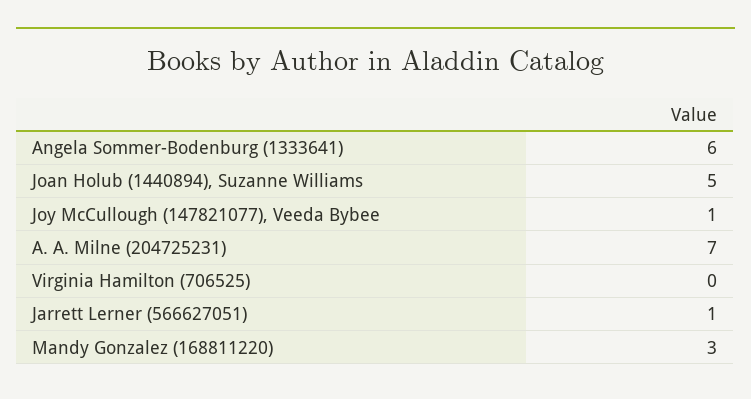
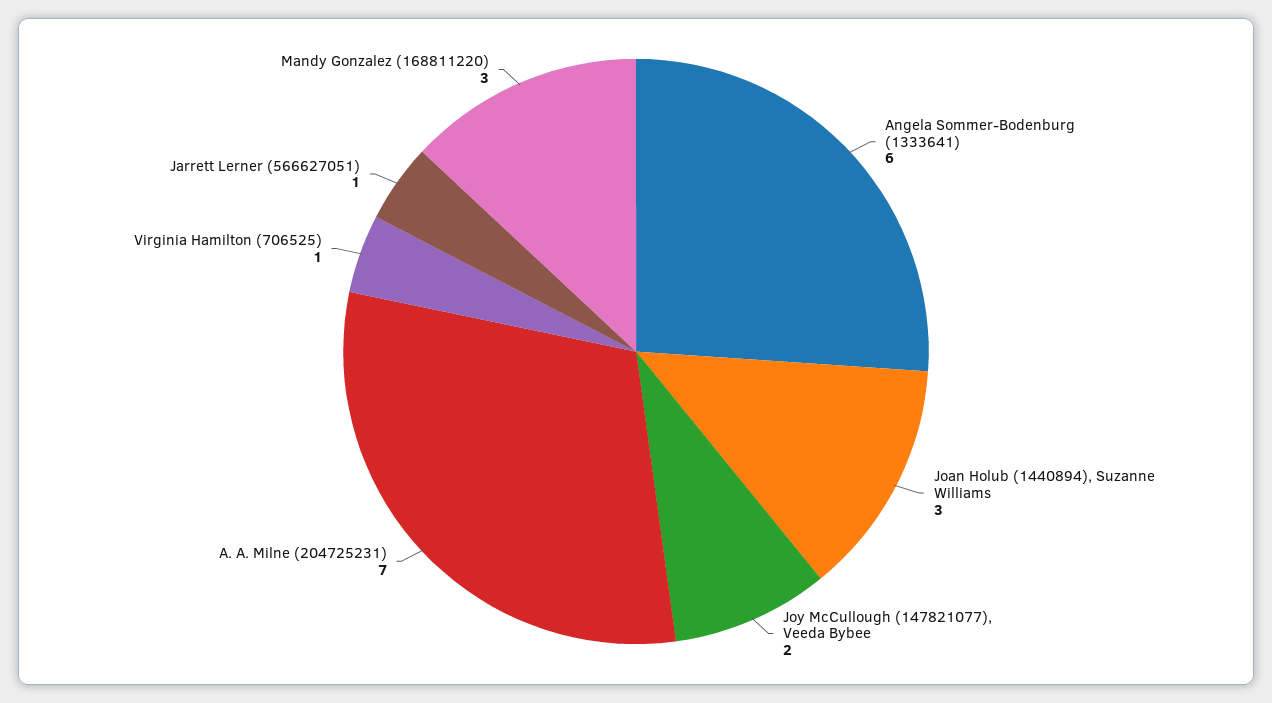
  {
    "Angela Sommer-Bodenburg (1333641)": 6,
-   "Joan Holub (1440894), Suzanne Williams": 5,
+   "Joan Holub (1440894), Suzanne Williams": 3,
-   "Joy McCullough (147821077), Veeda Bybee": 1,
+   "Joy McCullough (147821077), Veeda Bybee": 2,
    "A. A. Milne (204725231)": 7,
-   "Virginia Hamilton (706525)": 0,
+   "Virginia Hamilton (706525)": 1,
    "Jarrett Lerner (566627051)": 1,
    "Mandy Gonzalez (168811220)": 3
  }

